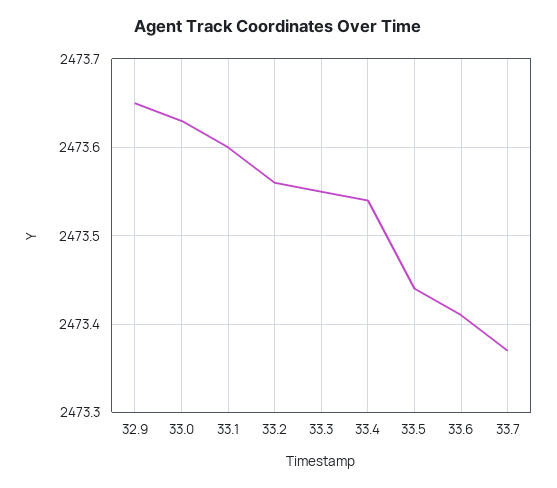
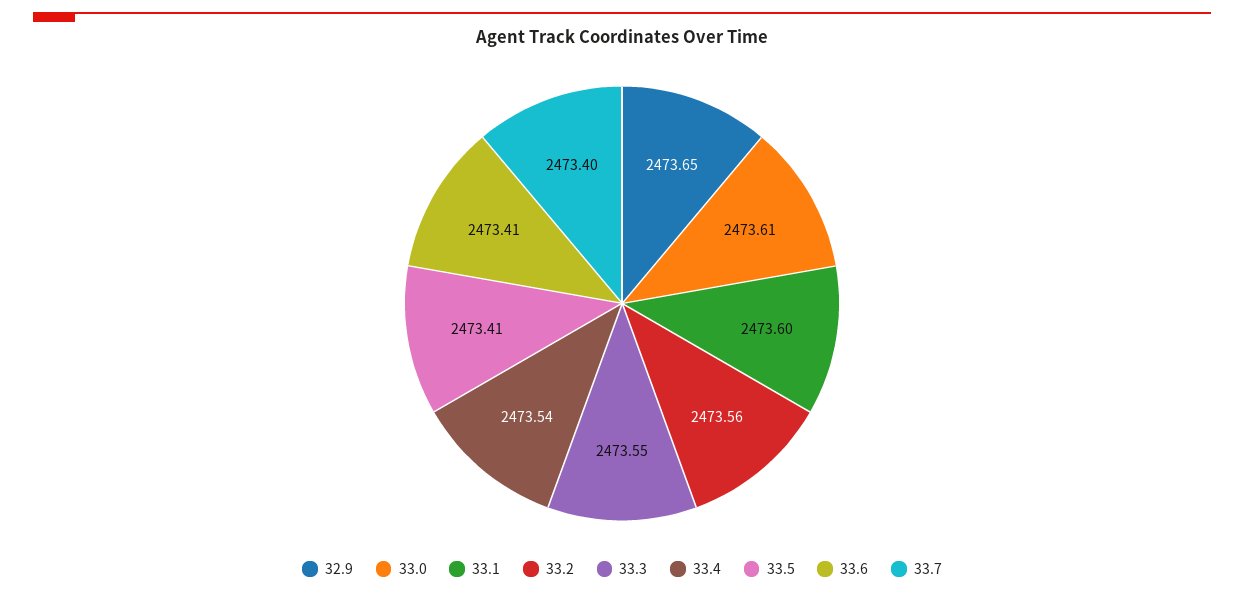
  {
    "32.9": 2473.65,
-   "33.0": 2473.63,
+   "33.0": 2473.61,
    "33.1": 2473.6,
    "33.2": 2473.56,
    "33.3": 2473.55,
    "33.4": 2473.54,
-   "33.5": 2473.44,
+   "33.5": 2473.41,
    "33.6": 2473.41,
-   "33.7": 2473.37
+   "33.7": 2473.4
  }

